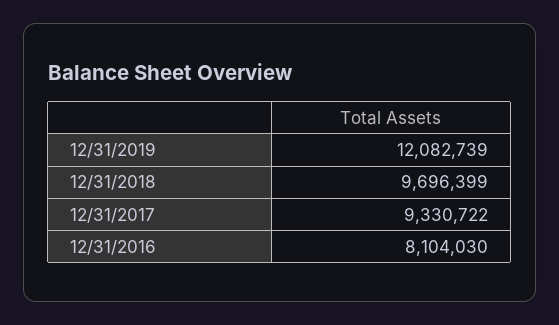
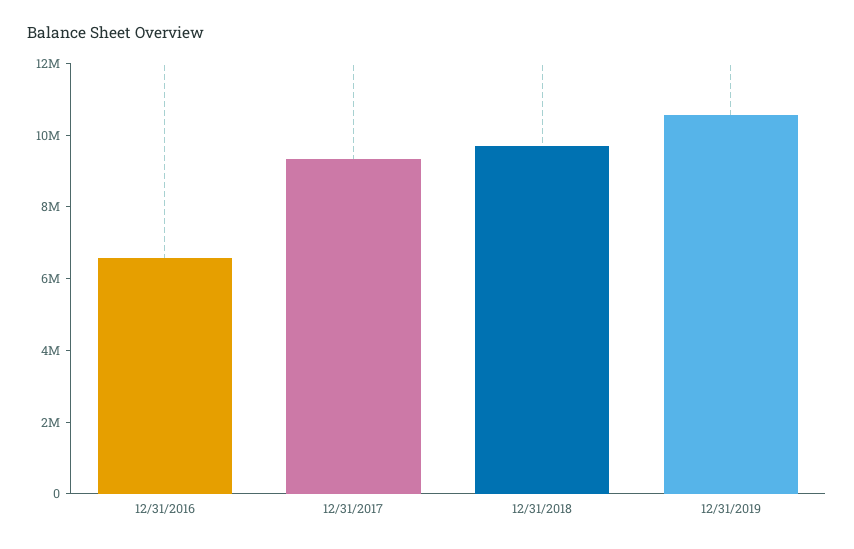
  {
-   "12/31/2019": 12082739,
+   "12/31/2019": 10500000,
    "12/31/2018": 9696399,
    "12/31/2017": 9330722,
-   "12/31/2016": 8104030
+   "12/31/2016": 6500000
  }

